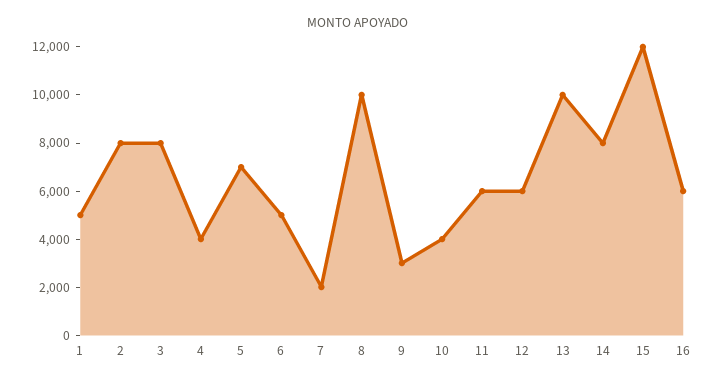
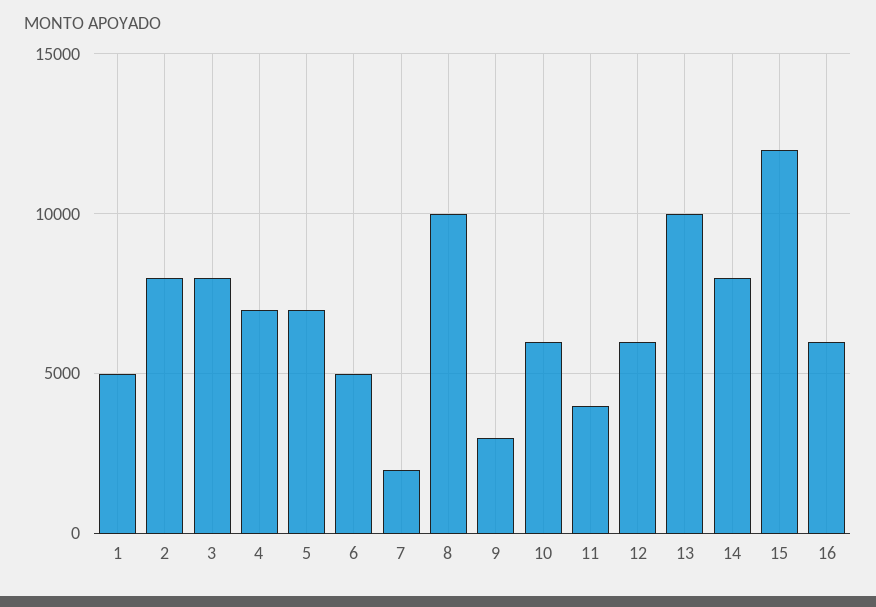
  {
    "1": 5000,
    "2": 8000,
    "3": 8000,
-   "4": 4000,
+   "4": 7000,
    "5": 7000,
    "6": 5000,
    "7": 2000,
    "8": 10000,
    "9": 3000,
-   "10": 4000,
+   "10": 6000,
-   "11": 6000,
+   "11": 4000,
    "12": 6000,
    "13": 10000,
    "14": 8000,
    "15": 12000,
    "16": 6000
  }

